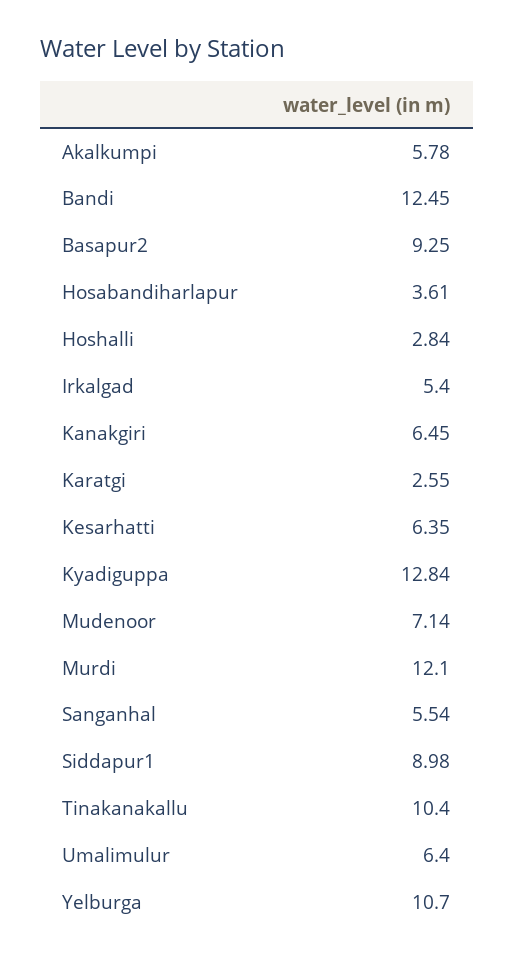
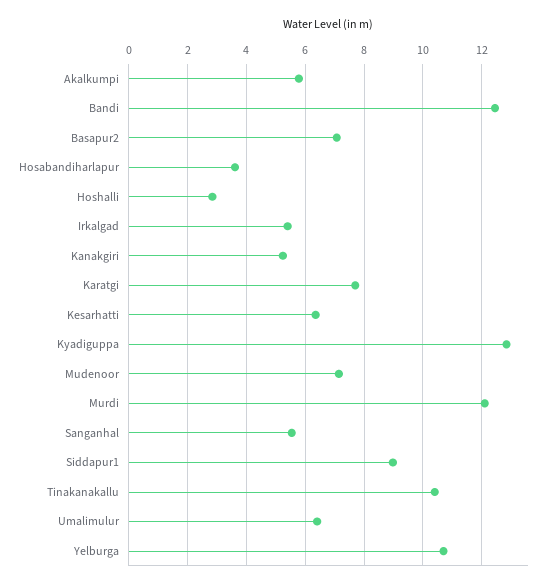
  {
    "Akalkumpi": 5.78,
    "Bandi": 12.45,
-   "Basapur2": 9.25,
+   "Basapur2": 7,
    "Hosabandiharlapur": 3.61,
    "Hoshalli": 2.84,
    "Irkalgad": 5.4,
-   "Kanakgiri": 6.45,
+   "Kanakgiri": 5.25,
-   "Karatgi": 2.55,
+   "Karatgi": 7.75,
    "Kesarhatti": 6.35,
    "Kyadiguppa": 12.84,
    "Mudenoor": 7.14,
    "Murdi": 12.1,
    "Sanganhal": 5.54,
    "Siddapur1": 8.98,
    "Tinakanakallu": 10.4,
    "Umalimulur": 6.4,
    "Yelburga": 10.7
  }

